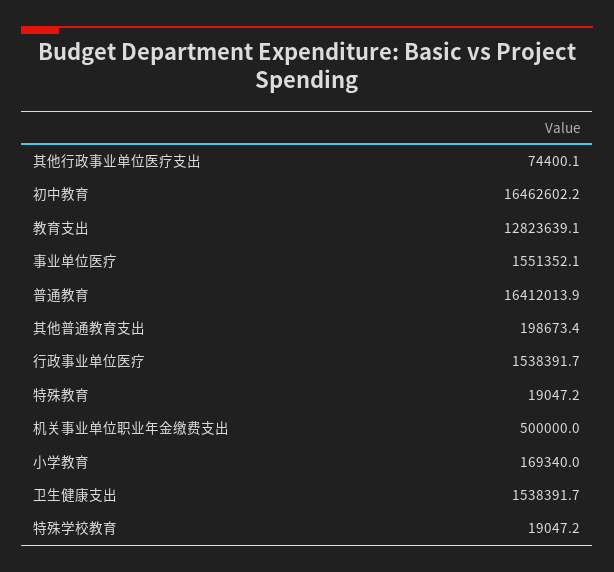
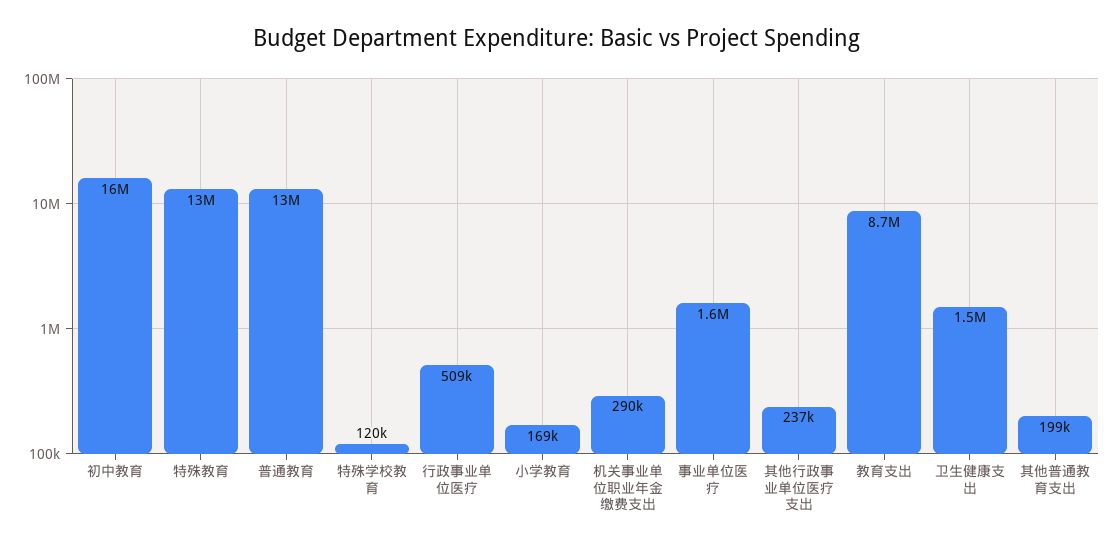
  {
-   "其他行政事业单位医疗支出": 74400.1,
+   "其他行政事业单位医疗支出": 237000,
    "初中教育": 16462602.2,
-   "教育支出": 12823639.1,
+   "教育支出": 8700000,
    "事业单位医疗": 1551352.1,
-   "普通教育": 16412013.9,
+   "普通教育": 13000000,
    "其他普通教育支出": 198673.4,
-   "行政事业单位医疗": 1538391.7,
+   "行政事业单位医疗": 509000,
-   "特殊教育": 19047.2,
+   "特殊教育": 13000000,
-   "机关事业单位职业年金缴费支出": 500000,
+   "机关事业单位职业年金缴费支出": 290000,
    "小学教育": 169340,
    "卫生健康支出": 1538391.7,
-   "特殊学校教育": 19047.2
+   "特殊学校教育": 120000
  }

